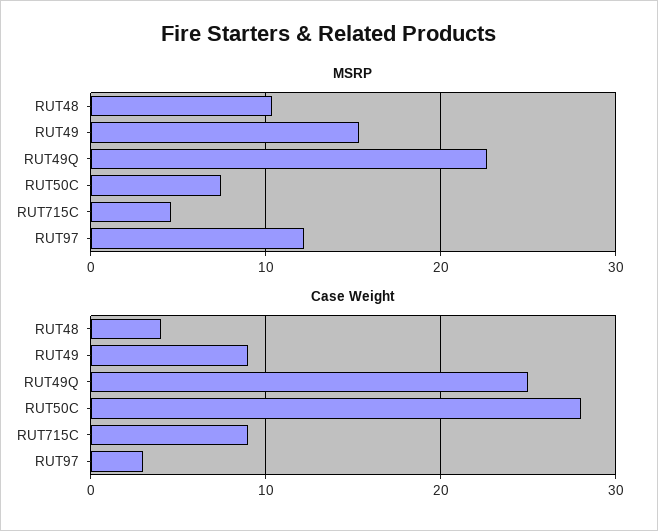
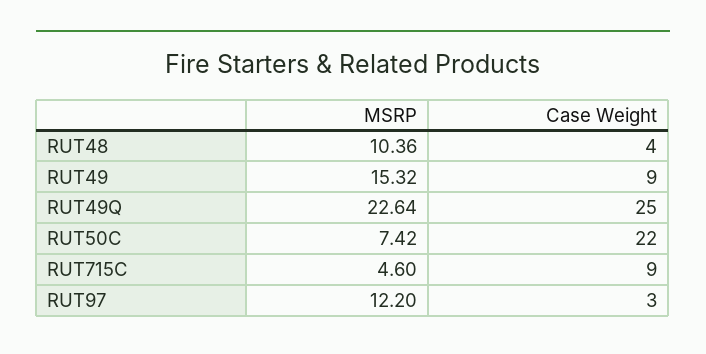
  {
    "MSRP": {
      "RUT48": 10.36,
      "RUT49": 15.32,
      "RUT49Q": 22.64,
      "RUT50C": 7.42,
      "RUT715C": 4.6,
      "RUT97": 12.2
    },
    "Case Weight": {
      "RUT48": 4,
      "RUT49": 9,
      "RUT49Q": 25,
-     "RUT50C": 28,
+     "RUT50C": 22,
      "RUT715C": 9,
      "RUT97": 3
    }
  }

